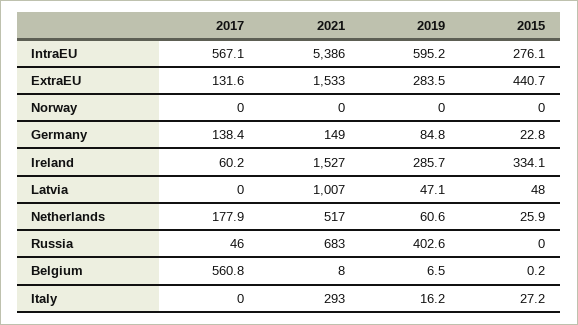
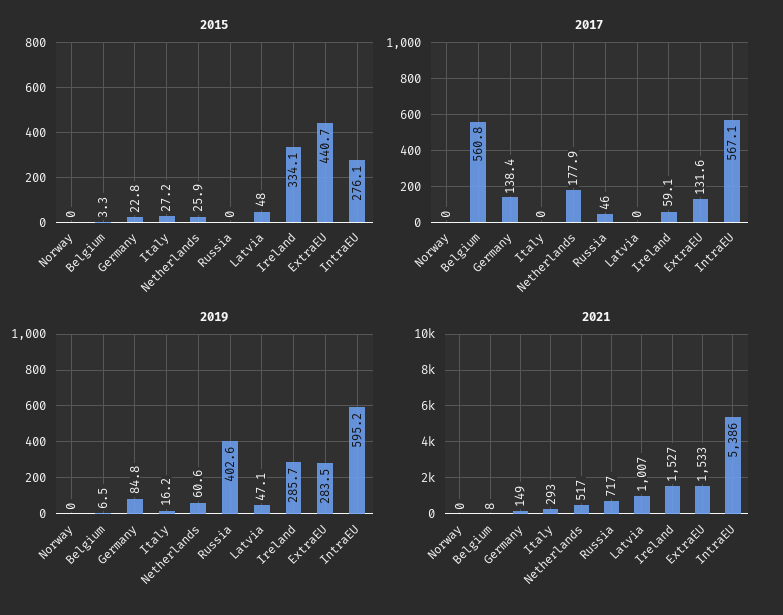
  {
    "2017": {
      "IntraEU": 567.1,
      "ExtraEU": 131.6,
      "Norway": 0,
      "Germany": 138.4,
-     "Ireland": 60.2,
+     "Ireland": 59.1,
      "Latvia": 0,
      "Netherlands": 177.9,
      "Russia": 46,
      "Belgium": 560.8,
      "Italy": 0
    },
    "2021": {
      "IntraEU": 5386,
      "ExtraEU": 1533,
      "Norway": 0,
      "Germany": 149,
      "Ireland": 1527,
      "Latvia": 1007,
      "Netherlands": 517,
-     "Russia": 683,
+     "Russia": 717,
      "Belgium": 8,
      "Italy": 293
    },
    "2019": {
      "IntraEU": 595.2,
      "ExtraEU": 283.5,
      "Norway": 0,
      "Germany": 84.8,
      "Ireland": 285.7,
      "Latvia": 47.1,
      "Netherlands": 60.6,
      "Russia": 402.6,
      "Belgium": 6.5,
      "Italy": 16.2
    },
    "2015": {
      "IntraEU": 276.1,
      "ExtraEU": 440.7,
      "Norway": 0,
      "Germany": 22.8,
      "Ireland": 334.1,
      "Latvia": 48,
      "Netherlands": 25.9,
      "Russia": 0,
-     "Belgium": 0.2,
+     "Belgium": 3.3,
      "Italy": 27.2
    }
  }

